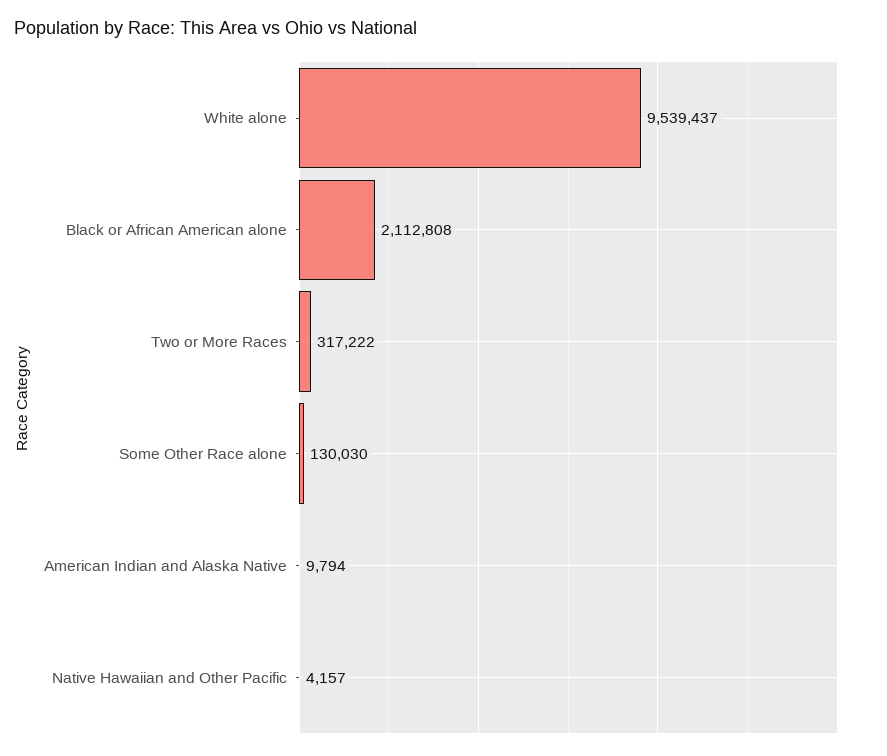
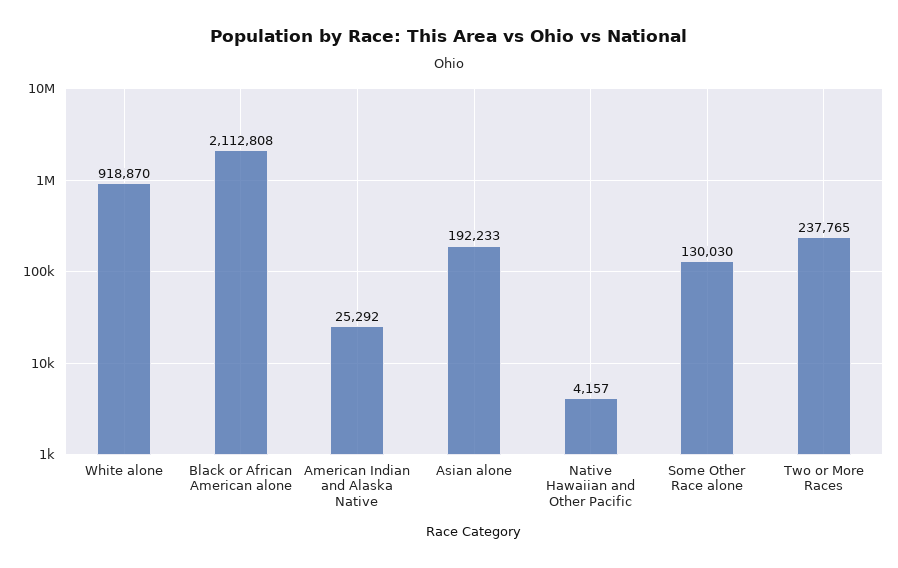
  {
-   "White alone": 9539437,
+   "White alone": 918870,
    "Black or African American alone": 2112808,
-   "Two or More Races": 317222,
+   "Two or More Races": 237765,
    "Some Other Race alone": 130030,
-   "American Indian and Alaska Native": 9794,
+   "American Indian and Alaska Native": 25292,
-   "Native Hawaiian and Other Pacific": 4157
+   "Native Hawaiian and Other Pacific": 4157,
+   "Asian alone": 192233
  }

